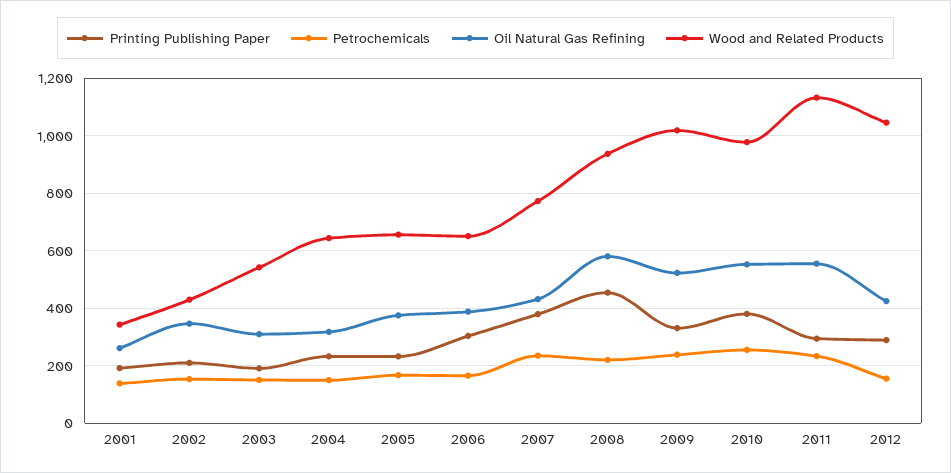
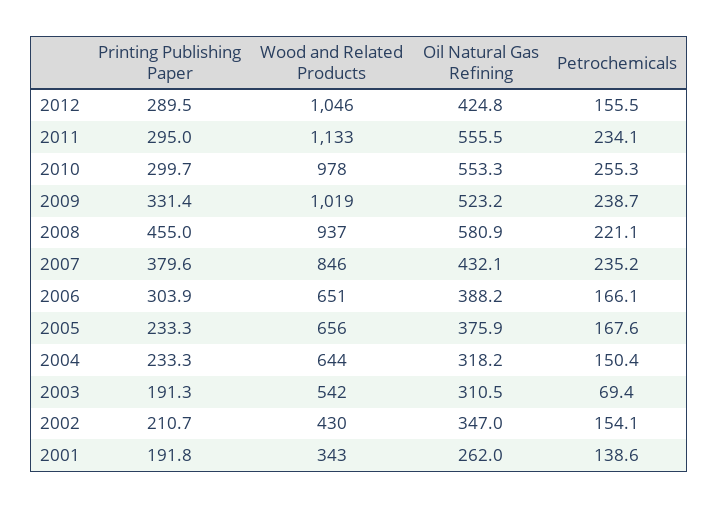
  {
    "Printing Publishing Paper": {
      "2001": 191.8,
      "2002": 210.7,
      "2003": 191.3,
      "2004": 233.3,
      "2005": 233.3,
      "2006": 303.9,
      "2007": 379.6,
      "2008": 455,
      "2009": 331.4,
-     "2010": 375,
+     "2010": 299.7,
      "2011": 295,
      "2012": 289.5
    },
    "Petrochemicals": {
      "2001": 138.6,
      "2002": 154.1,
-     "2003": 150,
+     "2003": 69.4,
      "2004": 150.4,
      "2005": 167.6,
      "2006": 166.1,
      "2007": 235.2,
      "2008": 221.1,
      "2009": 238.7,
      "2010": 255.3,
      "2011": 234.1,
      "2012": 155.5
    },
    "Oil Natural Gas Refining": {
      "2001": 262,
      "2002": 347,
      "2003": 310.5,
      "2004": 318.2,
      "2005": 375.9,
      "2006": 388.2,
      "2007": 432.1,
      "2008": 580.9,
      "2009": 523.2,
      "2010": 553.3,
      "2011": 555.5,
      "2012": 424.8
    },
    "Wood and Related Products": {
      "2001": 343,
      "2002": 430,
      "2003": 542,
      "2004": 644,
      "2005": 656,
      "2006": 651,
-     "2007": 775,
+     "2007": 846,
      "2008": 937,
      "2009": 1019,
      "2010": 978,
      "2011": 1133,
      "2012": 1046
    }
  }

